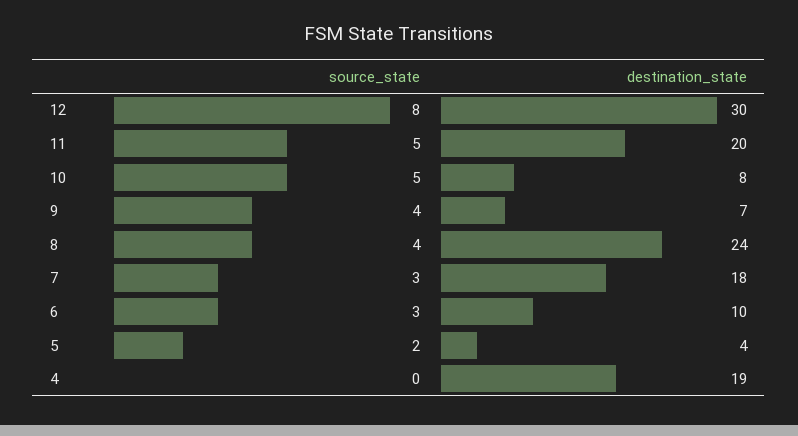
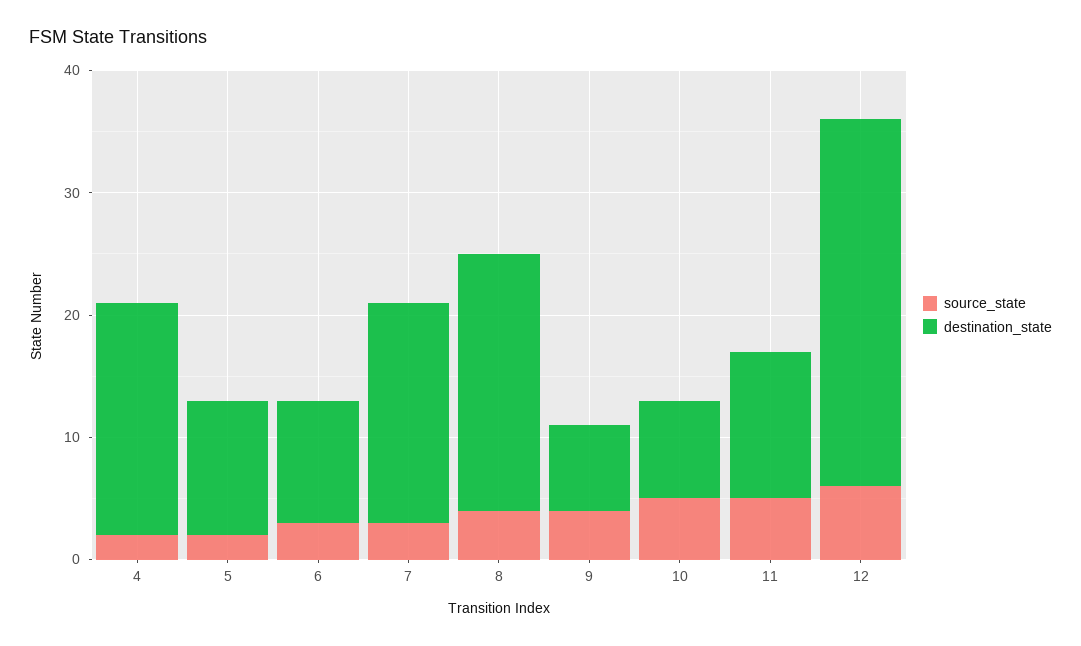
  {
    "source_state": {
-     "12": 8,
+     "12": 6,
      "11": 5,
      "10": 5,
      "9": 4,
      "8": 4,
      "7": 3,
      "6": 3,
      "5": 2,
-     "4": 0
+     "4": 2
    },
    "destination_state": {
      "12": 30,
-     "11": 20,
+     "11": 12,
      "10": 8,
      "9": 7,
-     "8": 24,
+     "8": 21,
      "7": 18,
      "6": 10,
-     "5": 4,
+     "5": 11,
      "4": 19
    }
  }

